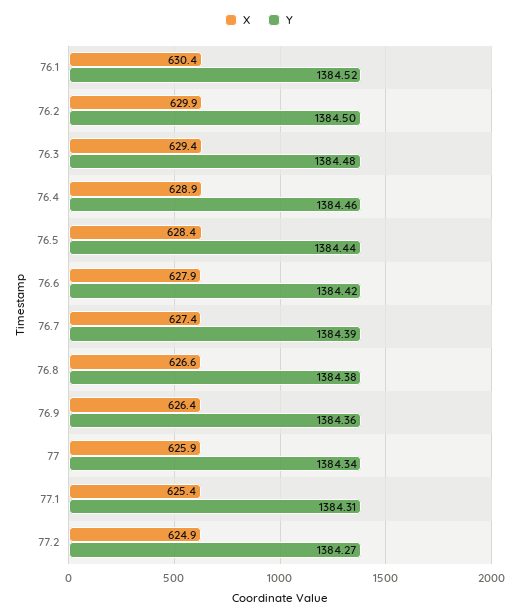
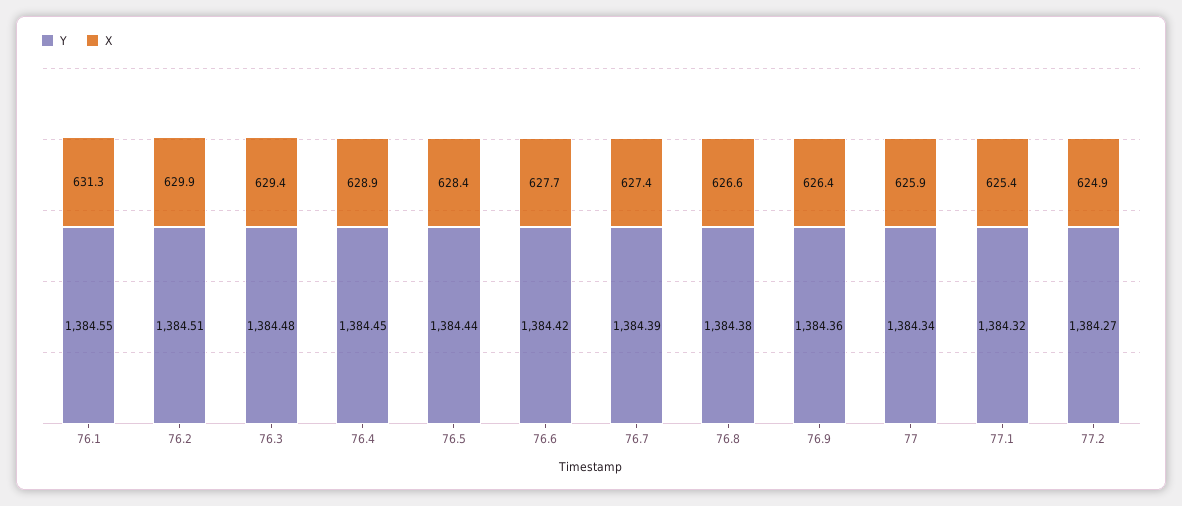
  {
    "X": {
-     "76.1": 630.4,
+     "76.1": 631.3,
      "76.2": 629.9,
      "76.3": 629.4,
      "76.4": 628.9,
      "76.5": 628.4,
-     "76.6": 627.9,
+     "76.6": 627.7,
      "76.7": 627.4,
      "76.8": 626.6,
      "76.9": 626.4,
      "77": 625.9,
      "77.1": 625.4,
      "77.2": 624.9
    },
    "Y": {
-     "76.1": 1384.52,
+     "76.1": 1384.55,
-     "76.2": 1384.5,
+     "76.2": 1384.51,
      "76.3": 1384.48,
-     "76.4": 1384.46,
+     "76.4": 1384.45,
      "76.5": 1384.44,
      "76.6": 1384.42,
      "76.7": 1384.39,
      "76.8": 1384.38,
      "76.9": 1384.36,
      "77": 1384.34,
-     "77.1": 1384.31,
+     "77.1": 1384.32,
      "77.2": 1384.27
    }
  }

